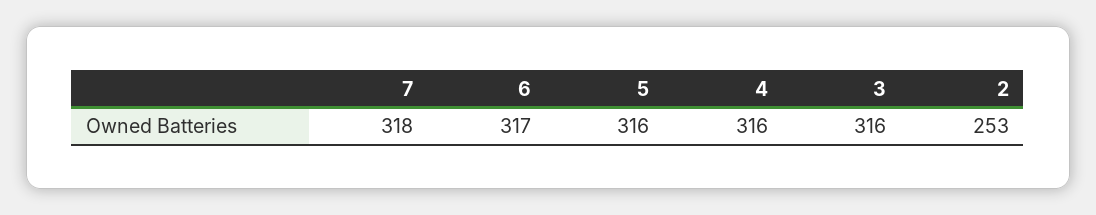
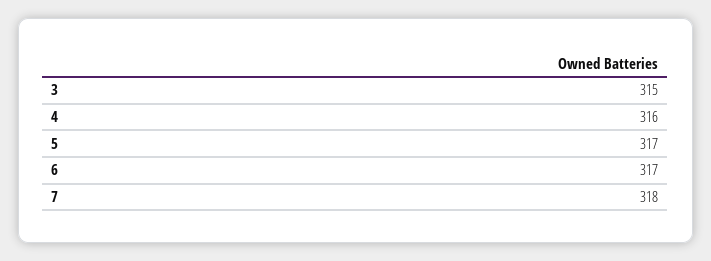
  {
    "7": 318,
    "6": 317,
-   "5": 316,
+   "5": 317,
    "4": 316,
-   "3": 316,
+   "3": 315
-   "2": 253
  }

